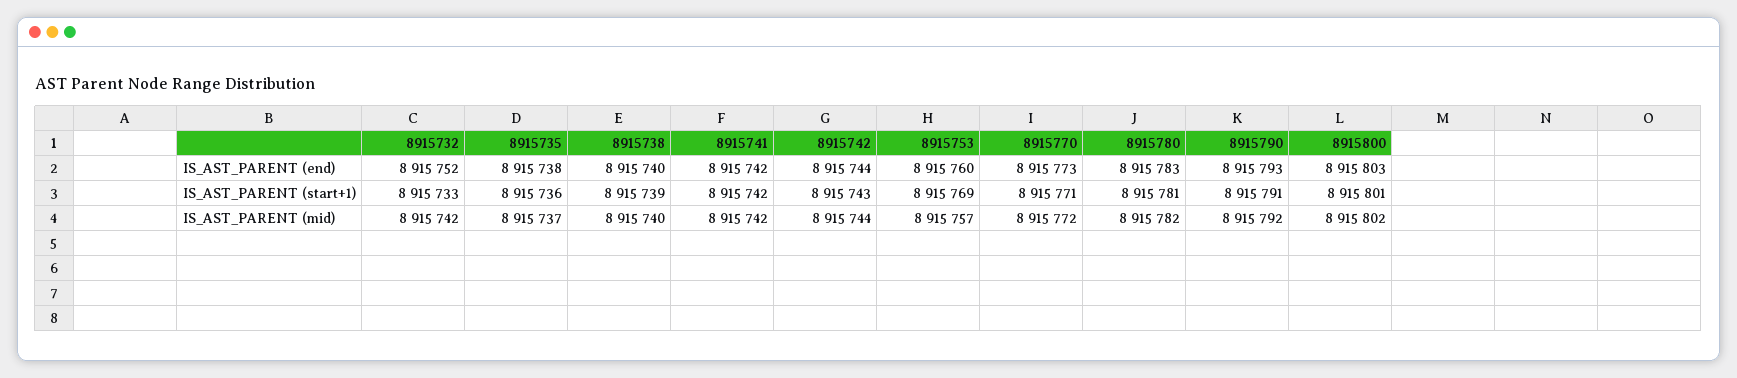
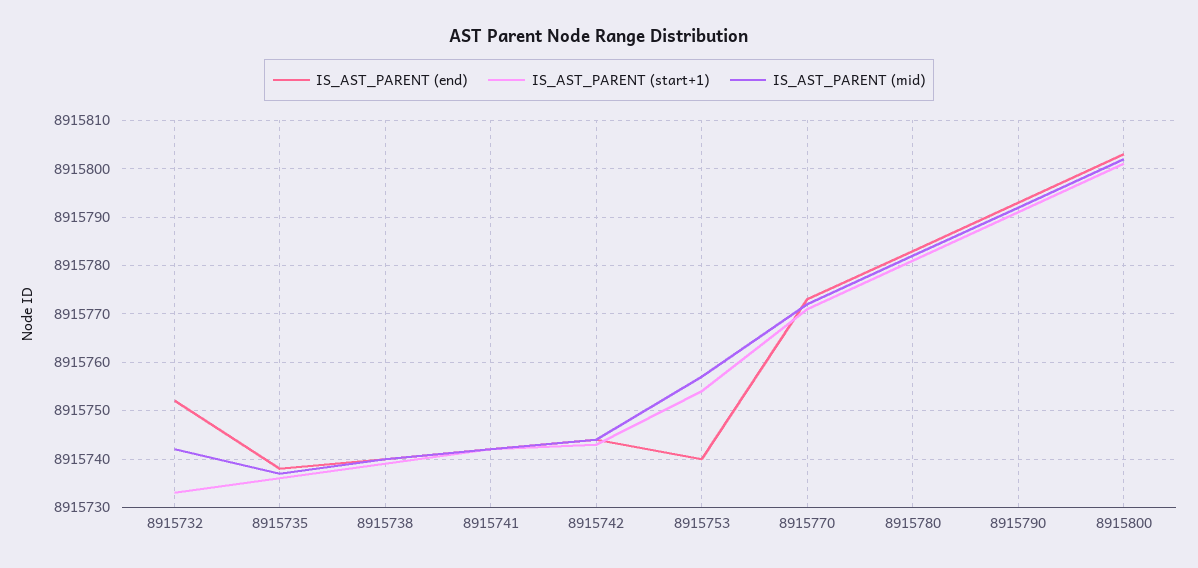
  {
    "IS_AST_PARENT (end)": {
      "8915732": 8915752,
      "8915735": 8915738,
      "8915738": 8915740,
      "8915741": 8915742,
      "8915742": 8915744,
-     "8915753": 8915760,
+     "8915753": 8915740,
      "8915770": 8915773,
      "8915780": 8915783,
      "8915790": 8915793,
      "8915800": 8915803
    },
    "IS_AST_PARENT (start+1)": {
      "8915732": 8915733,
      "8915735": 8915736,
      "8915738": 8915739,
      "8915741": 8915742,
      "8915742": 8915743,
-     "8915753": 8915769,
+     "8915753": 8915755,
      "8915770": 8915771,
      "8915780": 8915781,
      "8915790": 8915791,
      "8915800": 8915801
    },
    "IS_AST_PARENT (mid)": {
      "8915732": 8915742,
      "8915735": 8915737,
      "8915738": 8915740,
      "8915741": 8915742,
      "8915742": 8915744,
      "8915753": 8915757,
      "8915770": 8915772,
      "8915780": 8915782,
      "8915790": 8915792,
      "8915800": 8915802
    }
  }

